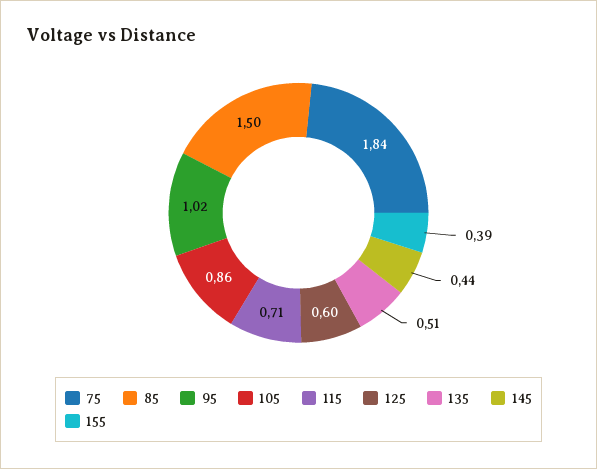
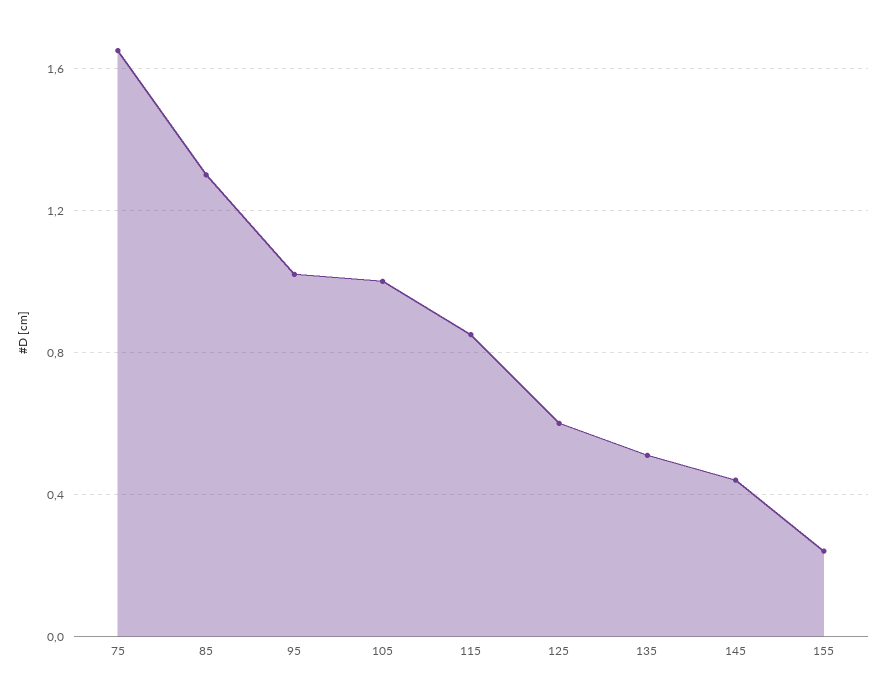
  {
-   "75": 1.84,
+   "75": 1.65,
-   "85": 1.5,
+   "85": 1.3,
    "95": 1.02,
-   "105": 0.86,
+   "105": 1,
-   "115": 0.71,
+   "115": 0.85,
    "125": 0.6,
    "135": 0.51,
    "145": 0.44,
-   "155": 0.39
+   "155": 0.25
  }

